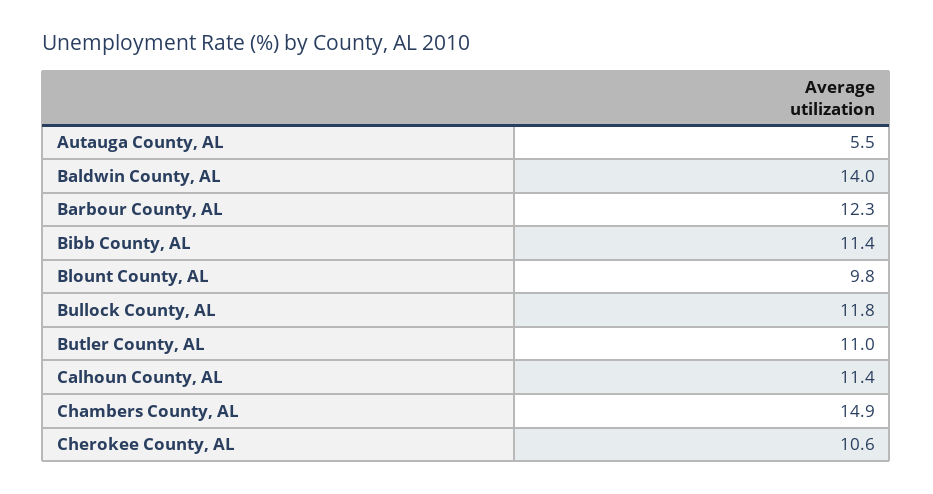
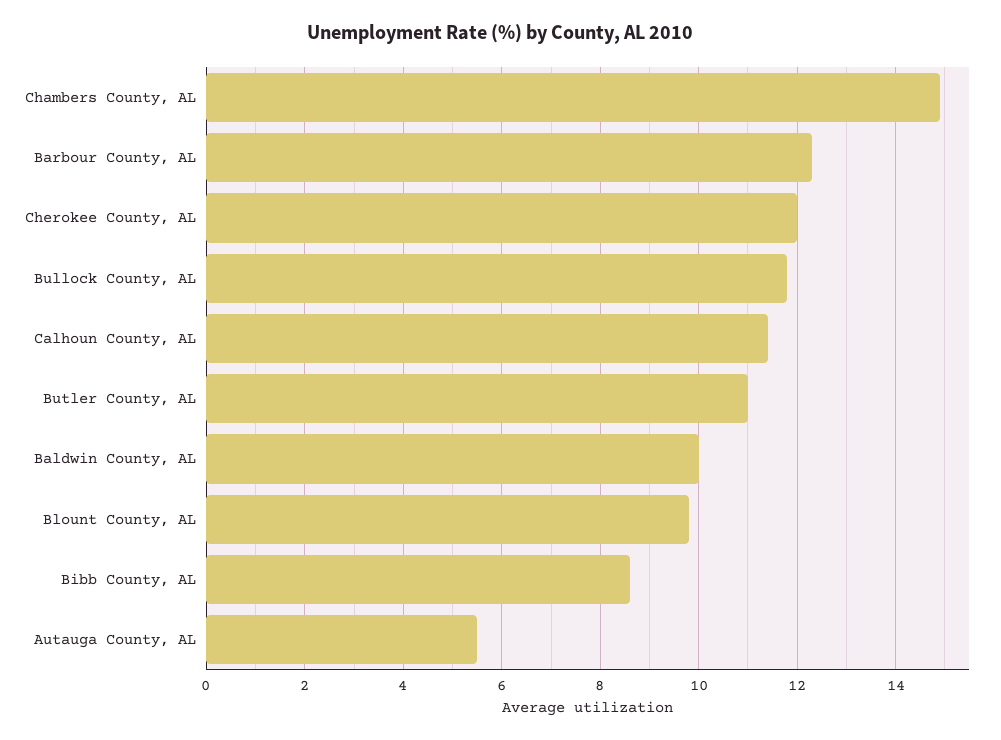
  {
    "Autauga County, AL": 5.5,
-   "Baldwin County, AL": 14,
+   "Baldwin County, AL": 10,
    "Barbour County, AL": 12.3,
-   "Bibb County, AL": 11.4,
+   "Bibb County, AL": 8.5,
    "Blount County, AL": 9.8,
    "Bullock County, AL": 11.8,
    "Butler County, AL": 11,
    "Calhoun County, AL": 11.4,
    "Chambers County, AL": 14.9,
-   "Cherokee County, AL": 10.6
+   "Cherokee County, AL": 12
  }

